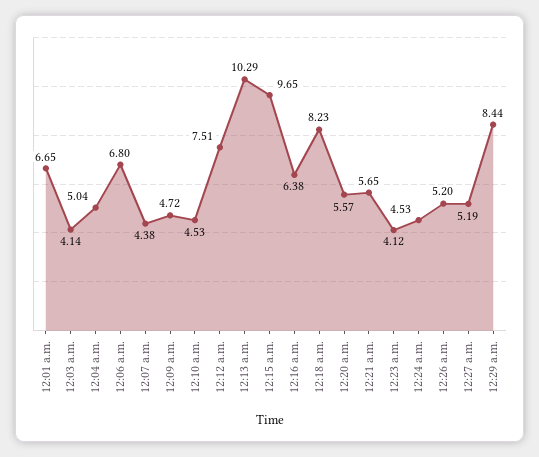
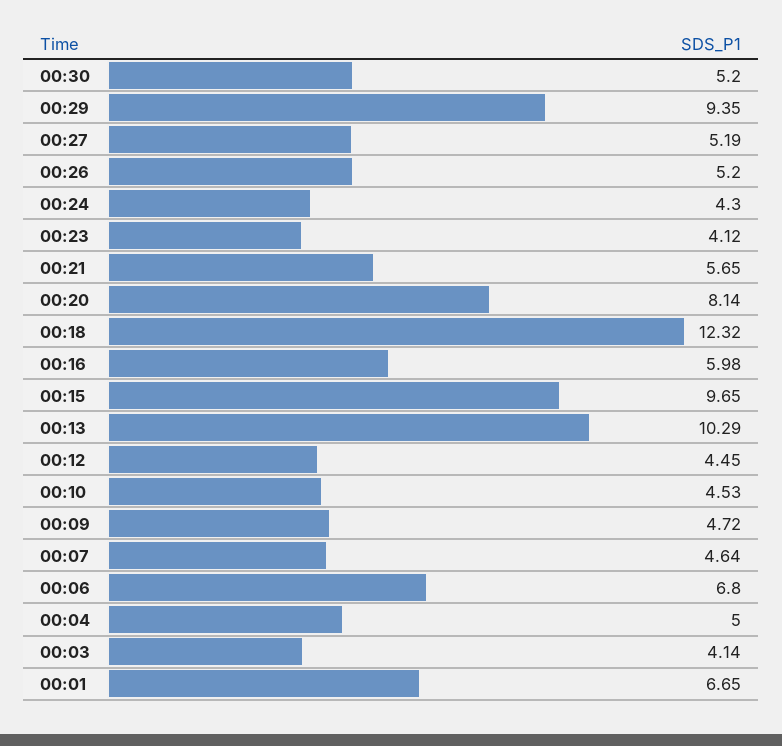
  {
    "12:01 a.m.": 6.65,
    "12:03 a.m.": 4.14,
-   "12:04 a.m.": 5.04,
+   "12:04 a.m.": 5,
    "12:06 a.m.": 6.8,
-   "12:07 a.m.": 4.38,
+   "12:07 a.m.": 4.64,
    "12:09 a.m.": 4.72,
    "12:10 a.m.": 4.53,
-   "12:12 a.m.": 7.51,
+   "12:12 a.m.": 4.45,
    "12:13 a.m.": 10.29,
    "12:15 a.m.": 9.65,
-   "12:16 a.m.": 6.38,
+   "12:16 a.m.": 5.98,
-   "12:18 a.m.": 8.23,
+   "12:18 a.m.": 12.32,
-   "12:20 a.m.": 5.57,
+   "12:20 a.m.": 8.14,
    "12:21 a.m.": 5.65,
    "12:23 a.m.": 4.12,
-   "12:24 a.m.": 4.53,
+   "12:24 a.m.": 4.3,
    "12:26 a.m.": 5.2,
    "12:27 a.m.": 5.19,
-   "12:29 a.m.": 8.44
+   "12:29 a.m.": 9.35,
+   "00:30": 5.2
  }

